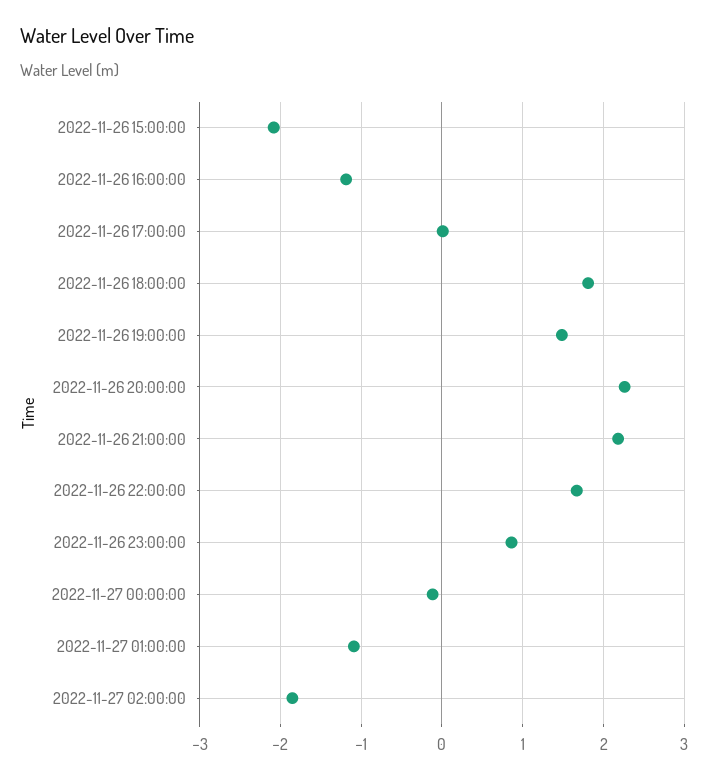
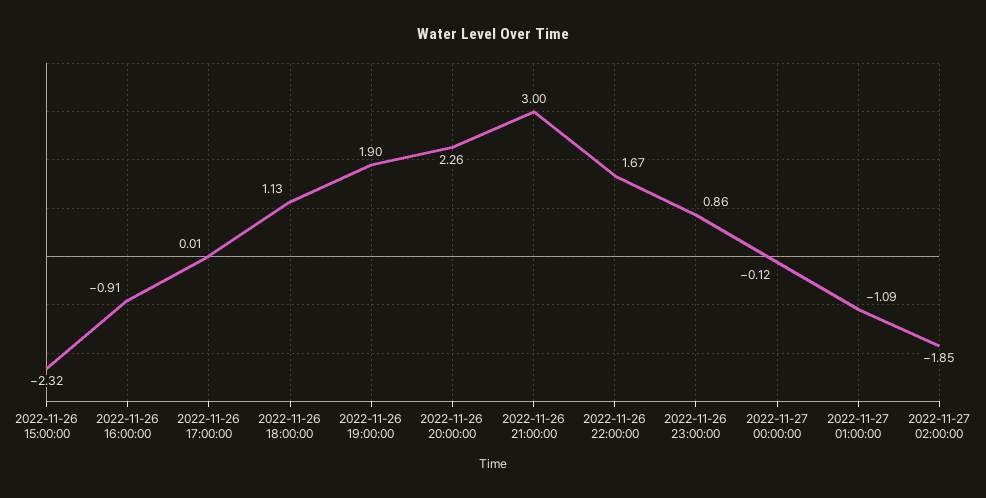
  {
-   "2022-11-26 15:00:00": -2.1,
+   "2022-11-26 15:00:00": -2.32,
-   "2022-11-26 16:00:00": -1.2,
+   "2022-11-26 16:00:00": -0.91,
    "2022-11-26 17:00:00": 0.01,
-   "2022-11-26 18:00:00": 1.8,
+   "2022-11-26 18:00:00": 1.13,
-   "2022-11-26 19:00:00": 1.5,
+   "2022-11-26 19:00:00": 1.9,
    "2022-11-26 20:00:00": 2.26,
-   "2022-11-26 21:00:00": 2.2,
+   "2022-11-26 21:00:00": 3,
    "2022-11-26 22:00:00": 1.67,
    "2022-11-26 23:00:00": 0.86,
    "2022-11-27 00:00:00": -0.12,
    "2022-11-27 01:00:00": -1.09,
    "2022-11-27 02:00:00": -1.85
  }

